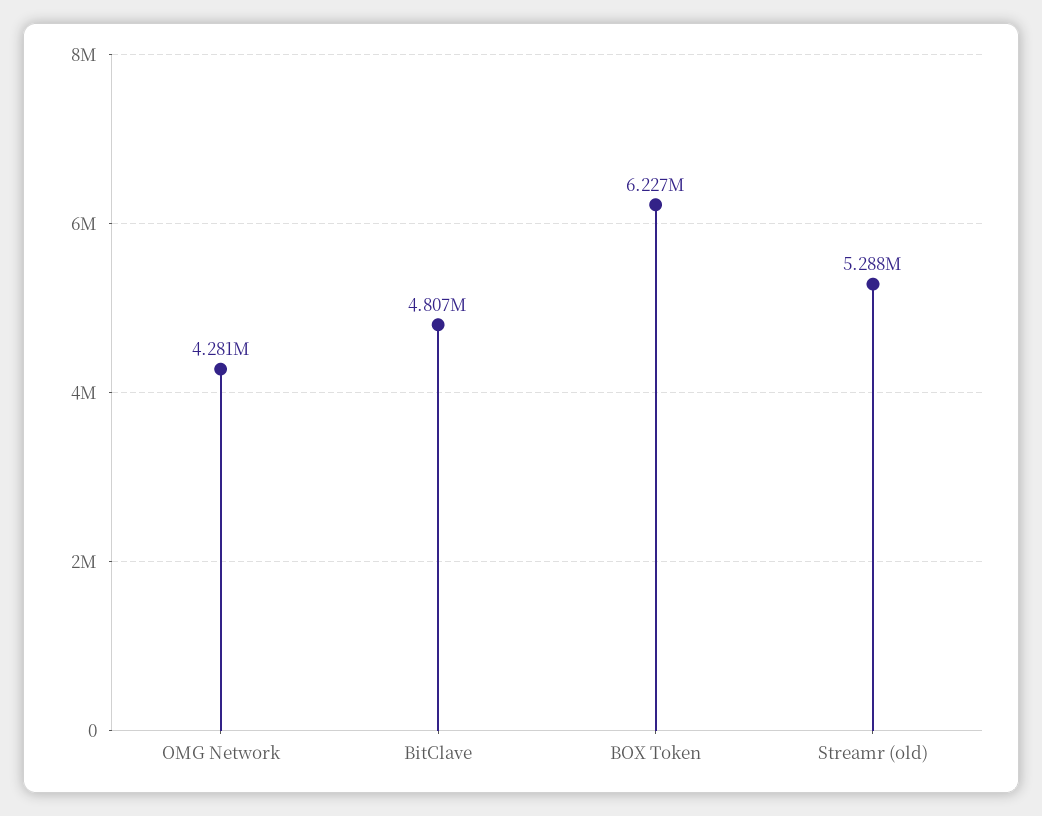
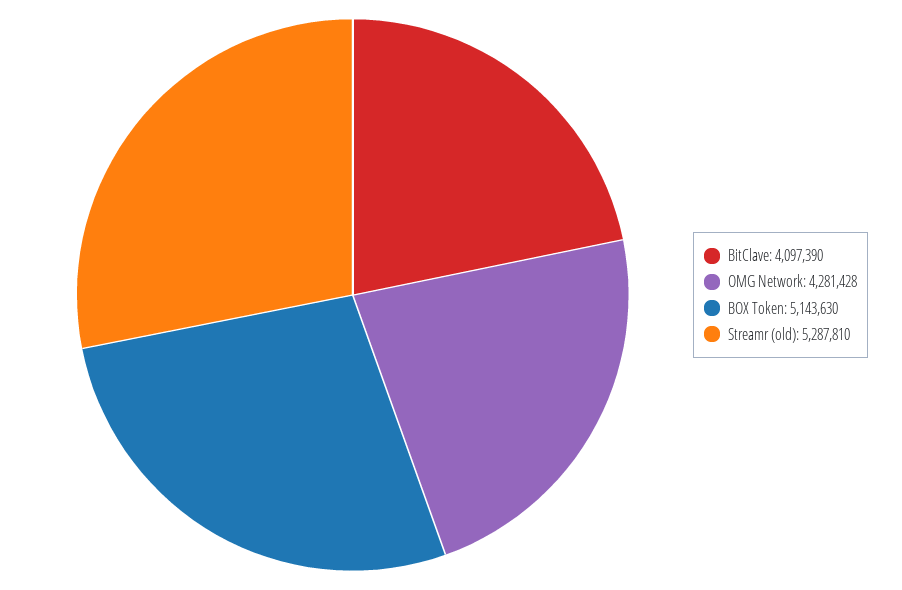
  {
    "OMG Network": 4281428,
-   "BitClave": 4807000,
+   "BitClave": 4097390,
-   "BOX Token": 6227000,
+   "BOX Token": 5143630,
    "Streamr (old)": 5287810
  }

